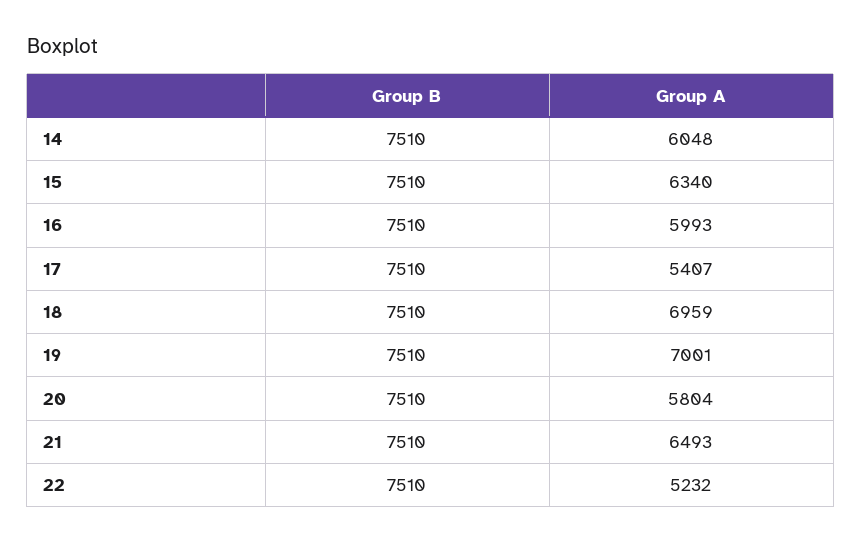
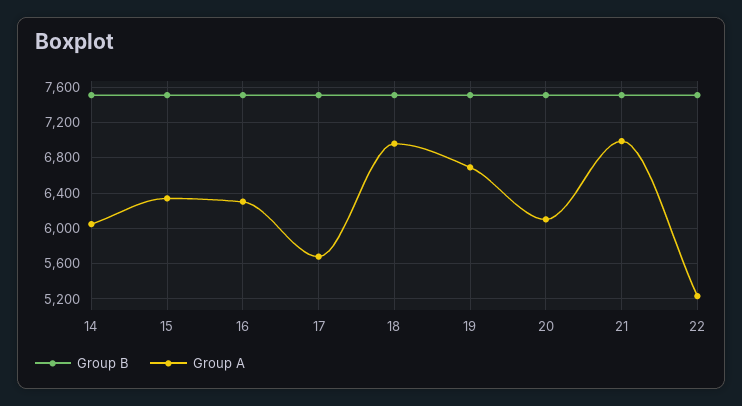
  {
    "Group B": {
      "14": 7510,
      "15": 7510,
      "16": 7510,
      "17": 7510,
      "18": 7510,
      "19": 7510,
      "20": 7510,
      "21": 7510,
      "22": 7510
    },
    "Group A": {
      "14": 6048,
      "15": 6340,
-     "16": 5993,
+     "16": 6300,
-     "17": 5407,
+     "17": 5700,
      "18": 6959,
-     "19": 7001,
+     "19": 6700,
-     "20": 5804,
+     "20": 6100,
-     "21": 6493,
+     "21": 7000,
      "22": 5232
    }
  }

